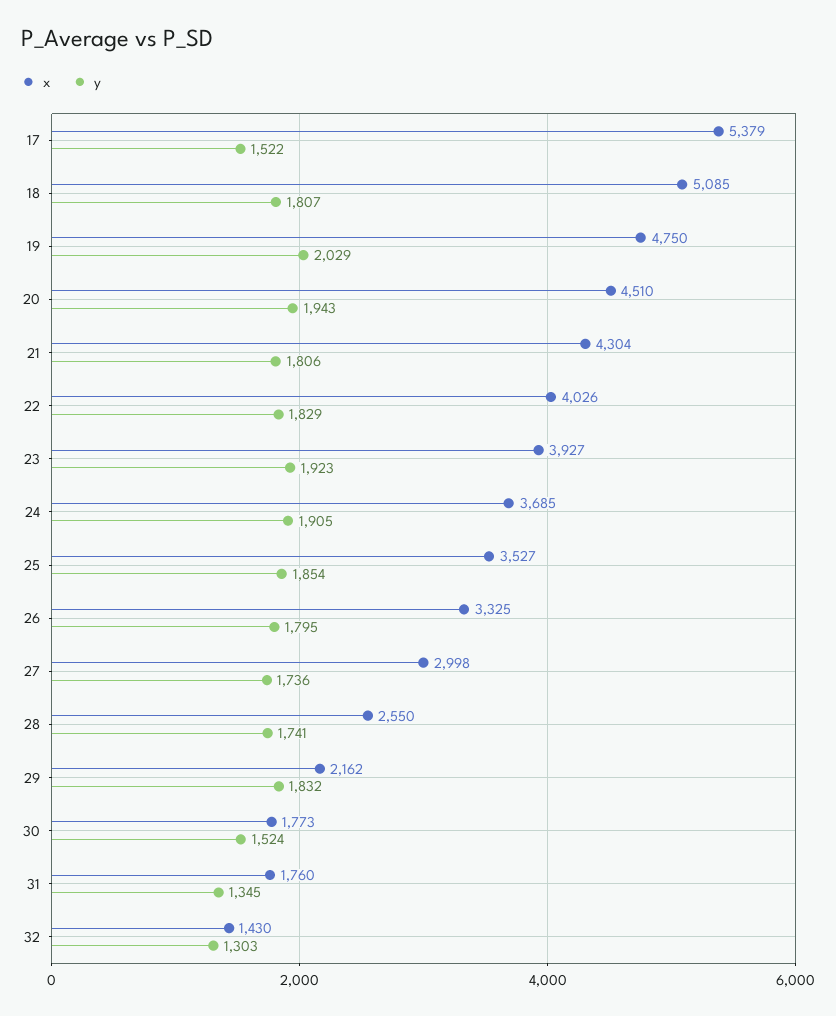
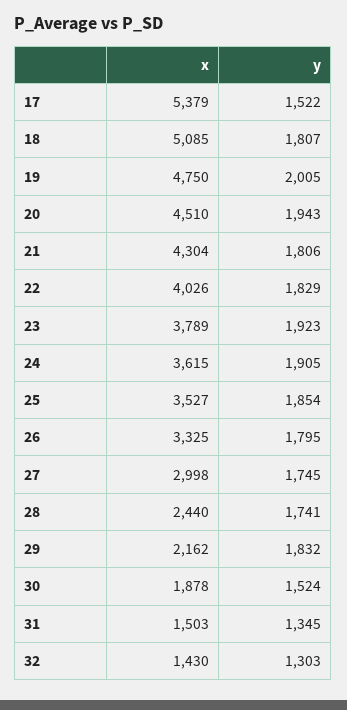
  {
    "x": {
      "17": 5379,
      "18": 5085,
      "19": 4750,
      "20": 4510,
      "21": 4304,
      "22": 4026,
-     "23": 3927,
+     "23": 3789,
-     "24": 3685,
+     "24": 3615,
      "25": 3527,
      "26": 3325,
      "27": 2998,
-     "28": 2550,
+     "28": 2440,
      "29": 2162,
-     "30": 1773,
+     "30": 1878,
-     "31": 1760,
+     "31": 1503,
      "32": 1430
    },
    "y": {
      "17": 1522,
      "18": 1807,
-     "19": 2029,
+     "19": 2005,
      "20": 1943,
      "21": 1806,
      "22": 1829,
      "23": 1923,
      "24": 1905,
      "25": 1854,
      "26": 1795,
-     "27": 1736,
+     "27": 1745,
      "28": 1741,
      "29": 1832,
      "30": 1524,
      "31": 1345,
      "32": 1303
    }
  }

